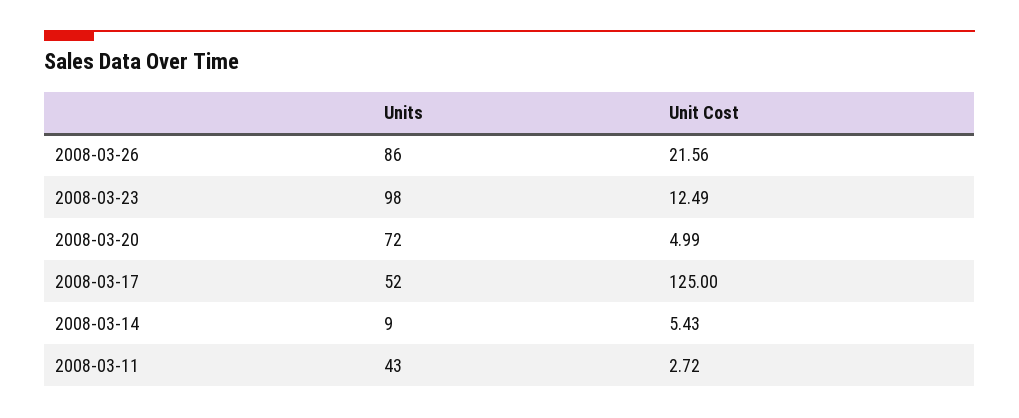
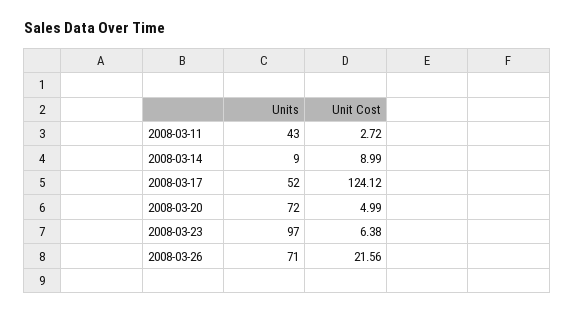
  {
    "Units": {
-     "2008-03-26": 86,
+     "2008-03-26": 71,
-     "2008-03-23": 98,
+     "2008-03-23": 97,
      "2008-03-20": 72,
      "2008-03-17": 52,
      "2008-03-14": 9,
      "2008-03-11": 43
    },
    "Unit Cost": {
      "2008-03-26": 21.56,
-     "2008-03-23": 12.49,
+     "2008-03-23": 6.38,
      "2008-03-20": 4.99,
-     "2008-03-17": 125,
+     "2008-03-17": 124.12,
-     "2008-03-14": 5.43,
+     "2008-03-14": 8.99,
      "2008-03-11": 2.72
    }
  }

